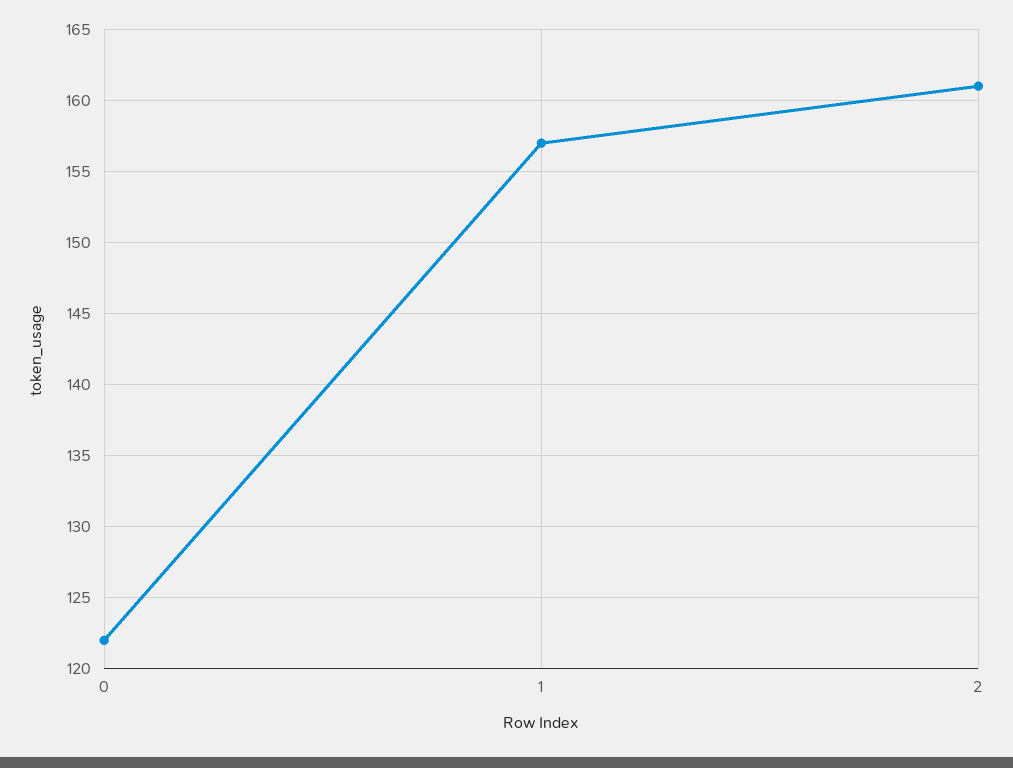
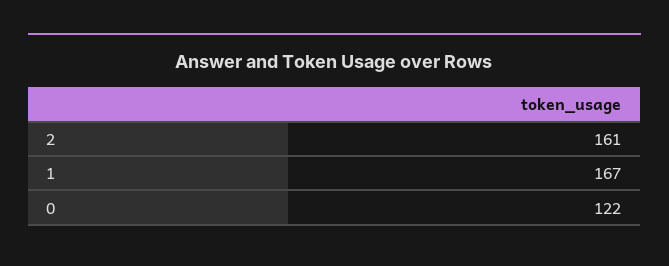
  {
    "0": 122,
-   "1": 157,
+   "1": 167,
    "2": 161
  }

